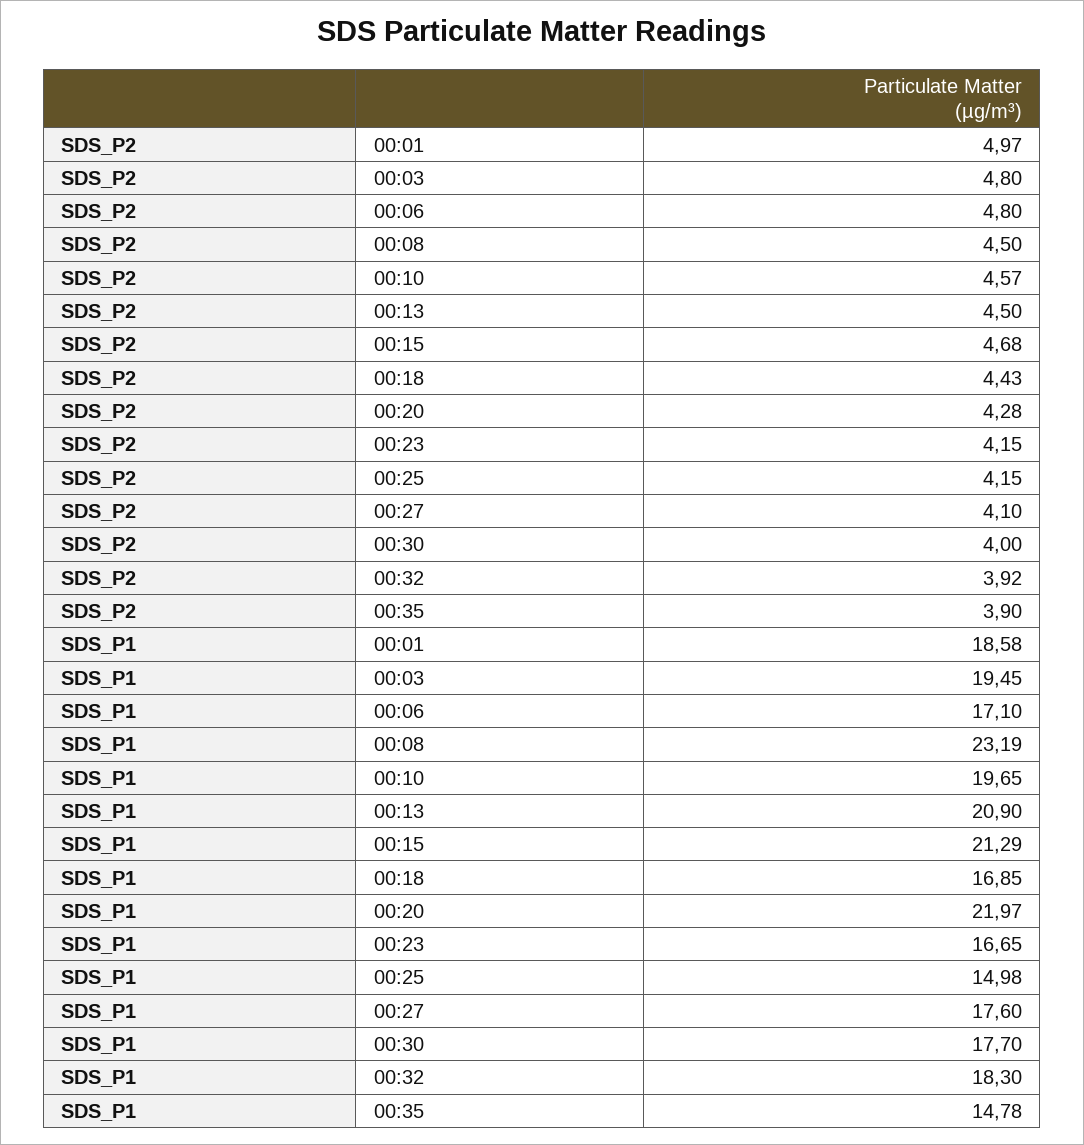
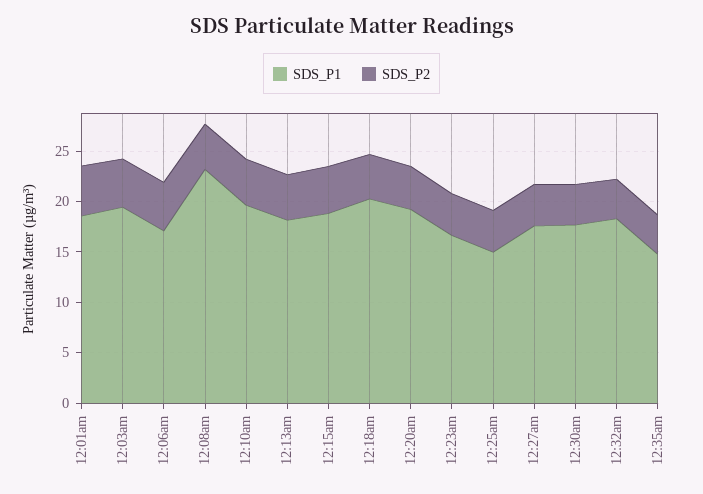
  {
    "SDS_P2": {
      "00:01": 4.97,
      "00:03": 4.8,
      "00:06": 4.8,
      "00:08": 4.5,
      "00:10": 4.57,
      "00:13": 4.5,
      "00:15": 4.68,
      "00:18": 4.43,
      "00:20": 4.28,
      "00:23": 4.15,
      "00:25": 4.15,
      "00:27": 4.1,
      "00:30": 4,
      "00:32": 3.92,
      "00:35": 3.9
    },
    "SDS_P1": {
      "00:01": 18.58,
      "00:03": 19.45,
      "00:06": 17.1,
      "00:08": 23.19,
      "00:10": 19.65,
-     "00:13": 20.9,
+     "00:13": 18,
-     "00:15": 21.29,
+     "00:15": 19,
-     "00:18": 16.85,
+     "00:18": 20,
-     "00:20": 21.97,
+     "00:20": 19,
      "00:23": 16.65,
      "00:25": 14.98,
      "00:27": 17.6,
      "00:30": 17.7,
      "00:32": 18.3,
      "00:35": 14.78
    }
  }

